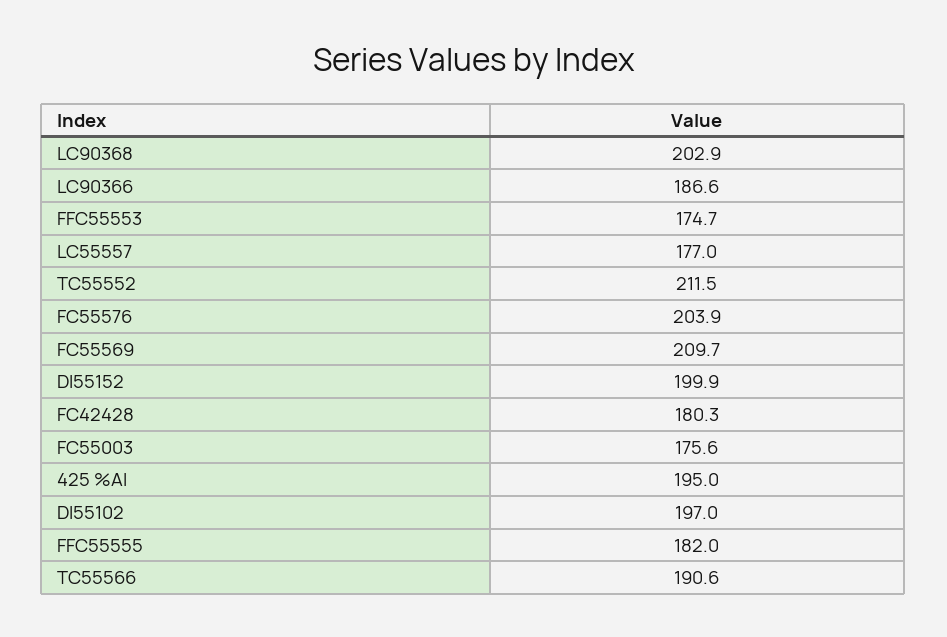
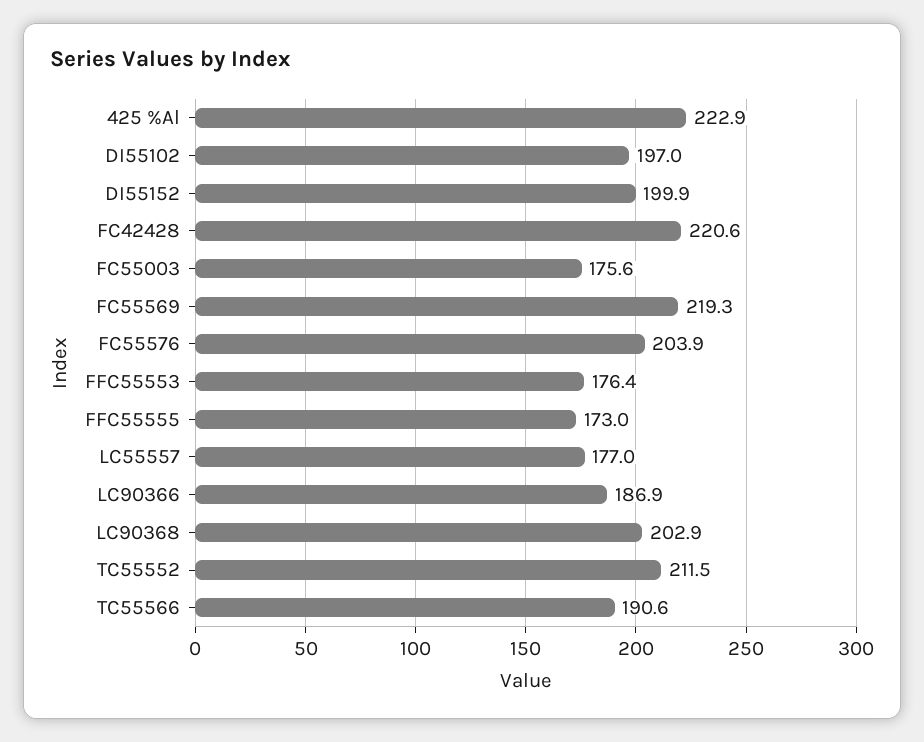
  {
    "LC90368": 202.9,
-   "LC90366": 186.6,
+   "LC90366": 186.9,
-   "FFC55553": 174.7,
+   "FFC55553": 176.4,
    "LC55557": 177,
    "TC55552": 211.5,
    "FC55576": 203.9,
-   "FC55569": 209.7,
+   "FC55569": 219.3,
    "DI55152": 199.9,
-   "FC42428": 180.3,
+   "FC42428": 220.6,
    "FC55003": 175.6,
-   "425 %Al": 195,
+   "425 %Al": 222.9,
    "DI55102": 197,
-   "FFC55555": 182,
+   "FFC55555": 173,
    "TC55566": 190.6
  }

